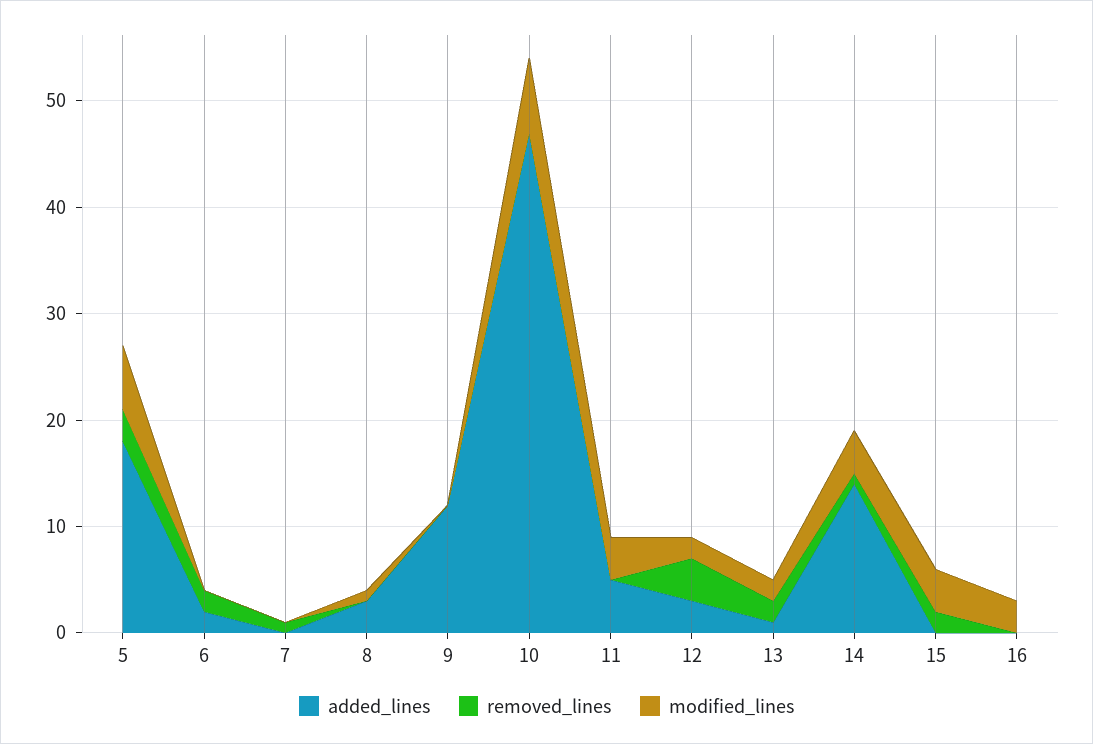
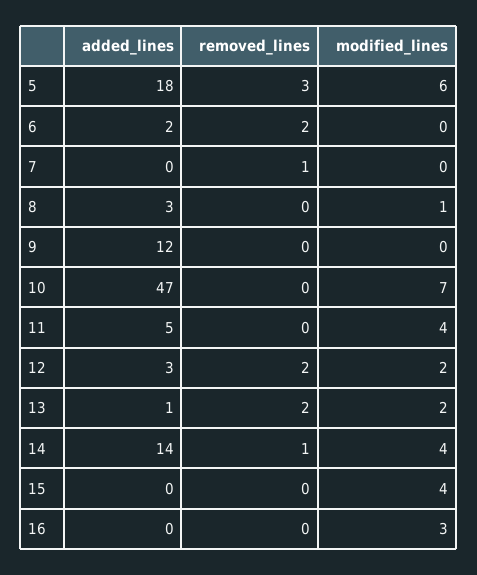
  {
    "added_lines": {
      "5": 18,
      "6": 2,
      "7": 0,
      "8": 3,
      "9": 12,
      "10": 47,
      "11": 5,
      "12": 3,
      "13": 1,
      "14": 14,
      "15": 0,
      "16": 0
    },
    "removed_lines": {
      "5": 3,
      "6": 2,
      "7": 1,
      "8": 0,
      "9": 0,
      "10": 0,
      "11": 0,
-     "12": 4,
+     "12": 2,
      "13": 2,
      "14": 1,
-     "15": 2,
+     "15": 0,
      "16": 0
    },
    "modified_lines": {
      "5": 6,
      "6": 0,
      "7": 0,
      "8": 1,
      "9": 0,
      "10": 7,
      "11": 4,
      "12": 2,
      "13": 2,
      "14": 4,
      "15": 4,
      "16": 3
    }
  }

